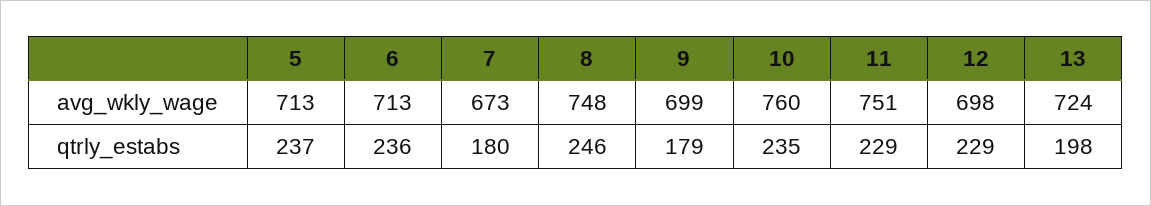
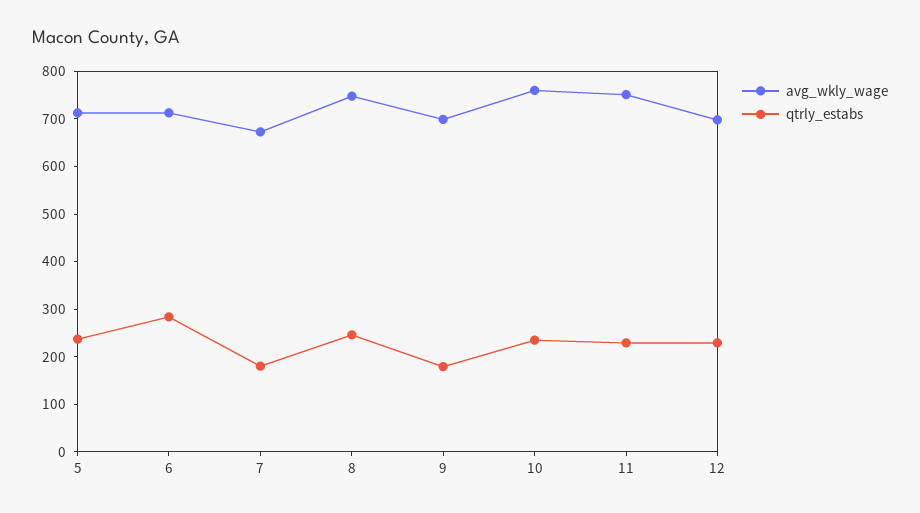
  {
    "avg_wkly_wage": {
      "5": 713,
      "6": 713,
      "7": 673,
      "8": 748,
      "9": 699,
      "10": 760,
      "11": 751,
-     "12": 698,
+     "12": 698
-     "13": 724
    },
    "qtrly_estabs": {
      "5": 237,
-     "6": 236,
+     "6": 280,
      "7": 180,
      "8": 246,
      "9": 179,
      "10": 235,
      "11": 229,
-     "12": 229,
+     "12": 229
-     "13": 198
    }
  }

